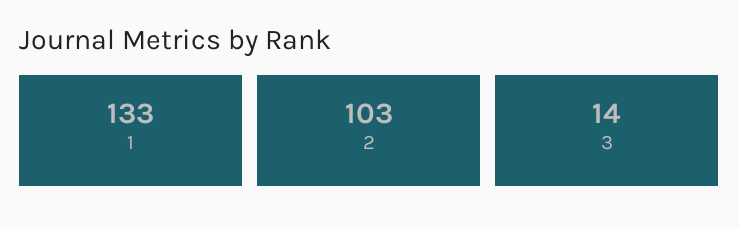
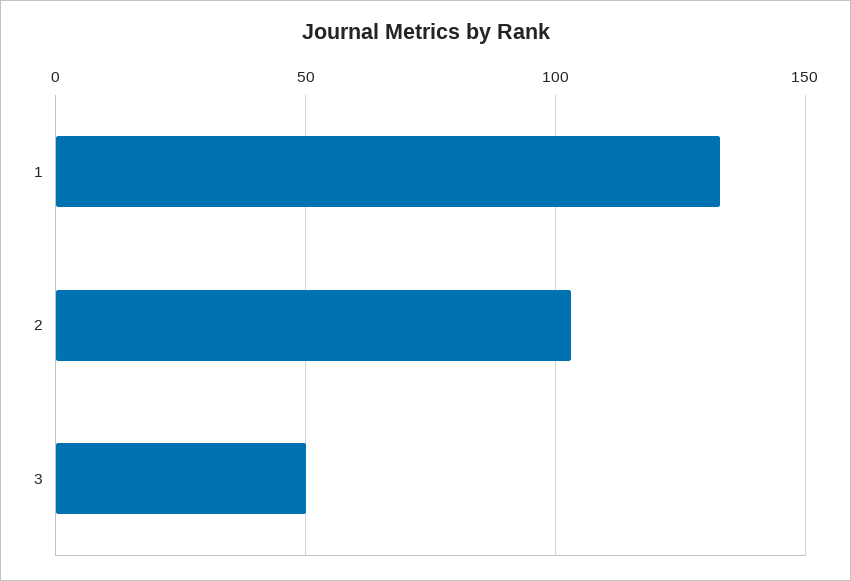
  {
    "1": 133,
    "2": 103,
-   "3": 14
+   "3": 50
  }

